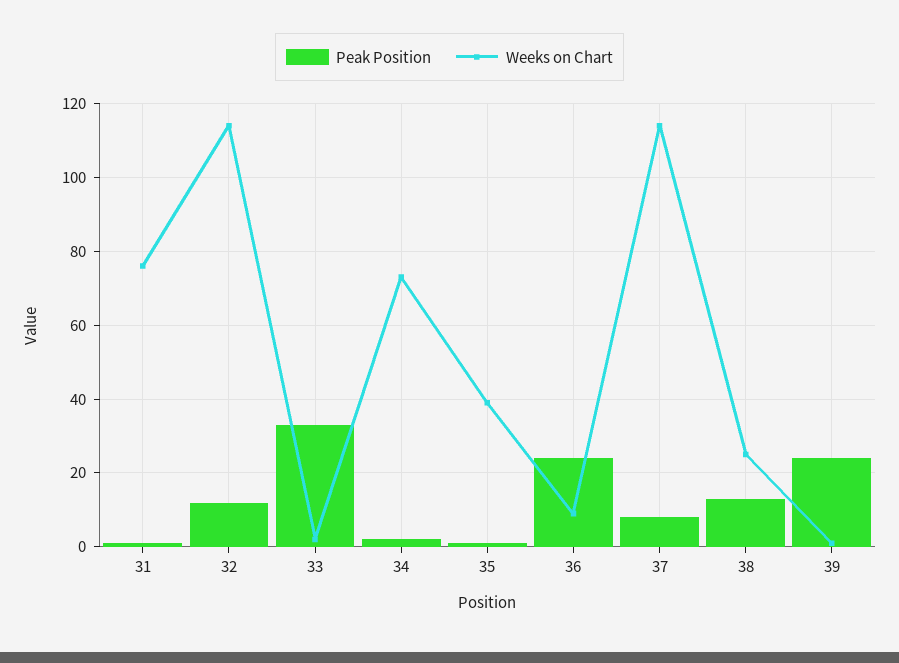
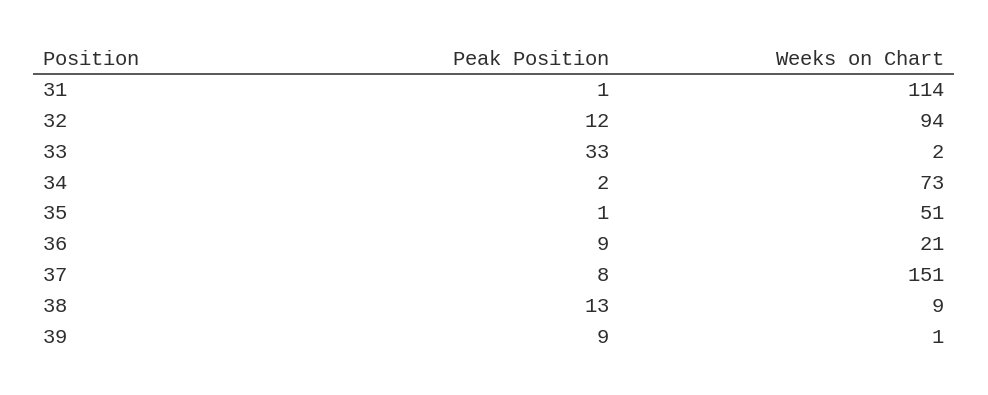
  {
    "Peak Position": {
      "31": 1,
      "32": 12,
      "33": 33,
      "34": 2,
      "35": 1,
-     "36": 25,
+     "36": 9,
      "37": 8,
      "38": 13,
-     "39": 25
+     "39": 9
    },
    "Weeks on Chart": {
-     "31": 75,
+     "31": 114,
-     "32": 115,
+     "32": 94,
      "33": 2,
      "34": 73,
-     "35": 40,
+     "35": 51,
-     "36": 10,
+     "36": 21,
-     "37": 115,
+     "37": 151,
-     "38": 25,
+     "38": 9,
      "39": 1
    }
  }

